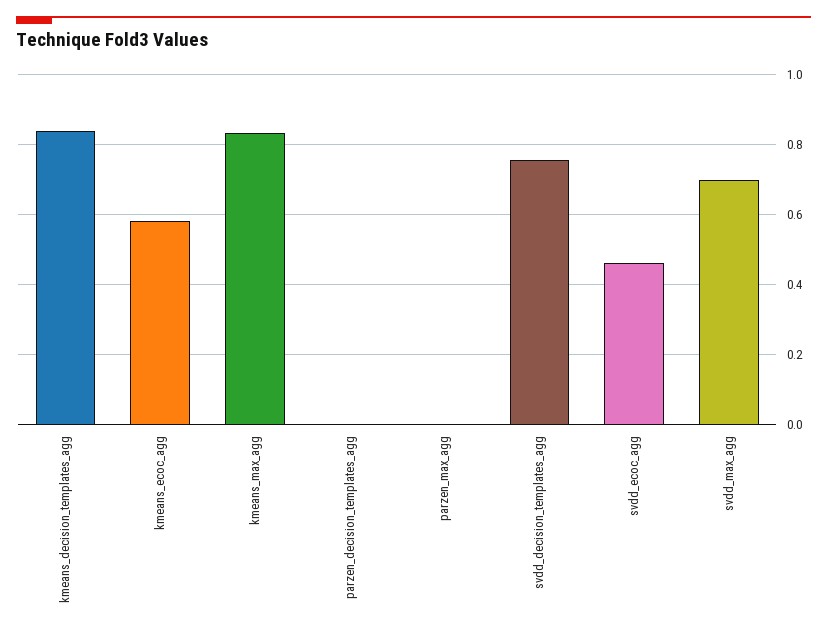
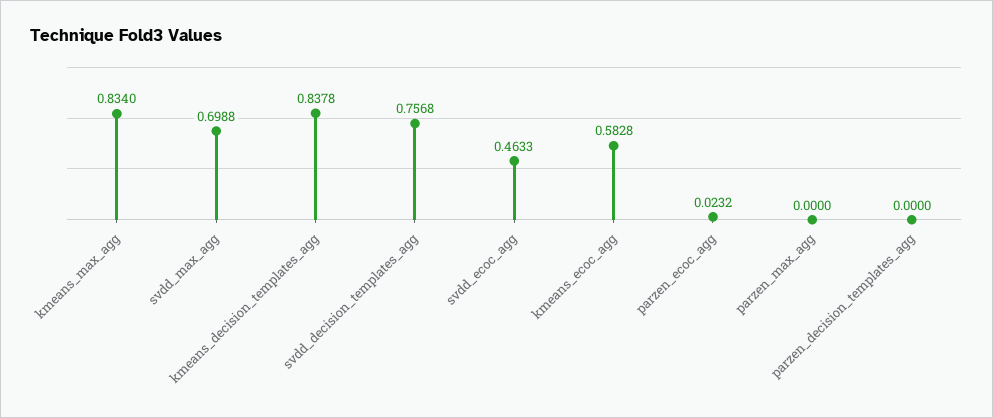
  {
    "kmeans_decision_templates_agg": 0.8378,
    "kmeans_ecoc_agg": 0.5828,
    "kmeans_max_agg": 0.834,
    "parzen_decision_templates_agg": 0,
    "parzen_max_agg": 0,
    "svdd_decision_templates_agg": 0.7568,
    "svdd_ecoc_agg": 0.4633,
-   "svdd_max_agg": 0.6988
+   "svdd_max_agg": 0.6988,
+   "parzen_ecoc_agg": 0.0232
  }

